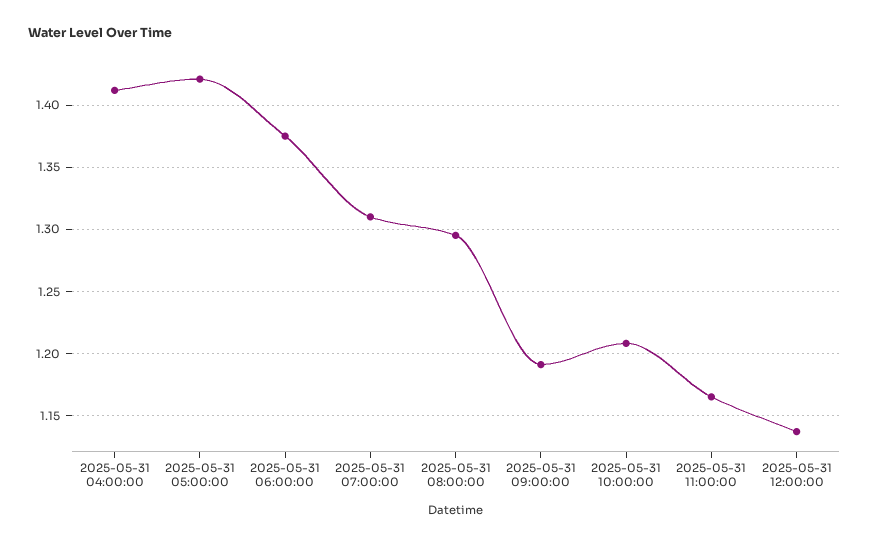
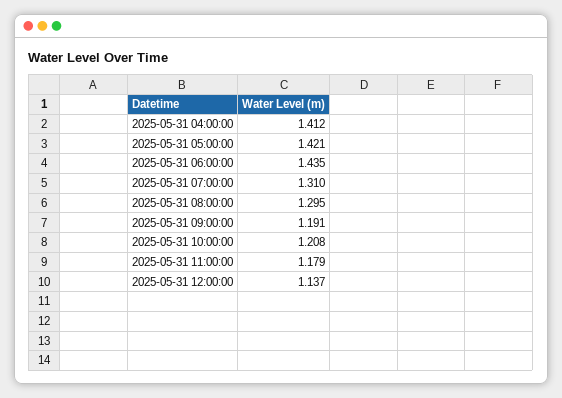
  {
    "2025-05-31 04:00:00": 1.412,
    "2025-05-31 05:00:00": 1.421,
-   "2025-05-31 06:00:00": 1.375,
+   "2025-05-31 06:00:00": 1.435,
    "2025-05-31 07:00:00": 1.31,
    "2025-05-31 08:00:00": 1.295,
    "2025-05-31 09:00:00": 1.191,
    "2025-05-31 10:00:00": 1.208,
-   "2025-05-31 11:00:00": 1.165,
+   "2025-05-31 11:00:00": 1.179,
    "2025-05-31 12:00:00": 1.137
  }

